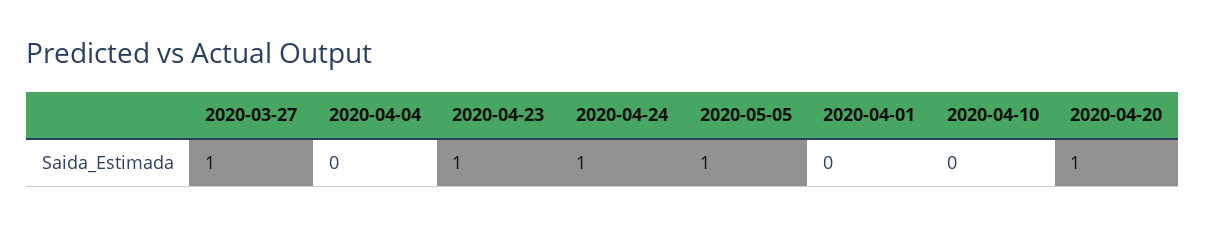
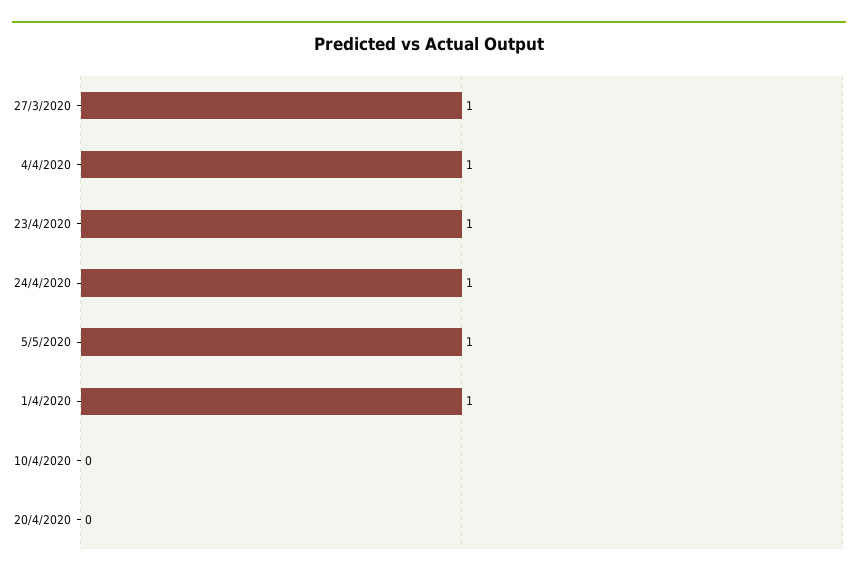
  {
    "2020-03-27": 1,
-   "2020-04-04": 0,
+   "2020-04-04": 1,
    "2020-04-23": 1,
    "2020-04-24": 1,
    "2020-05-05": 1,
-   "2020-04-01": 0,
+   "2020-04-01": 1,
    "2020-04-10": 0,
-   "2020-04-20": 1
+   "2020-04-20": 0
  }

